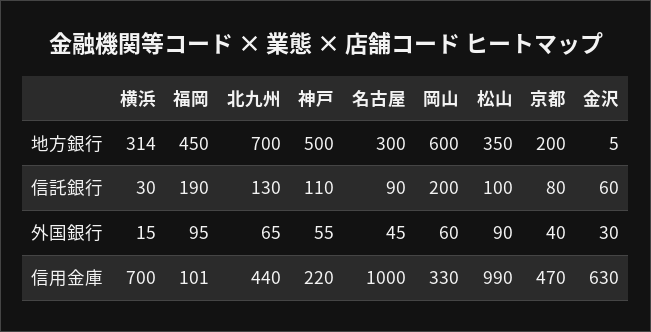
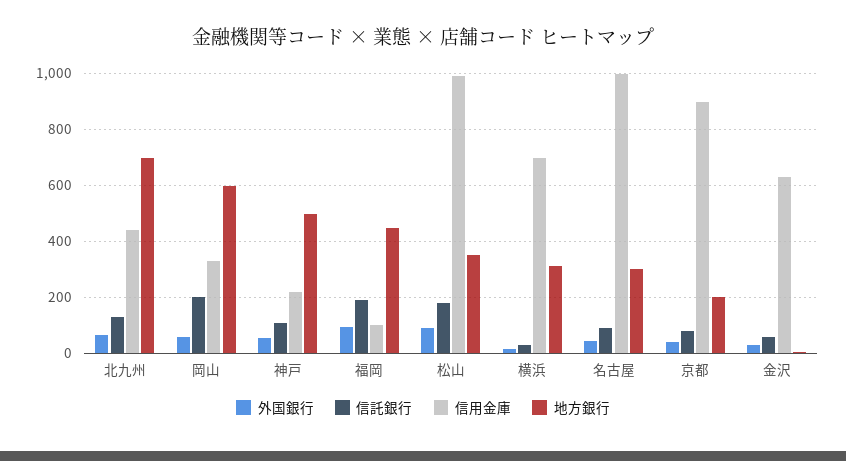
  {
    "地方銀行": {
      "横浜": 314,
      "福岡": 450,
      "北九州": 700,
      "神戸": 500,
      "名古屋": 300,
      "岡山": 600,
      "松山": 350,
      "京都": 200,
      "金沢": 5
    },
    "信託銀行": {
      "横浜": 30,
      "福岡": 190,
      "北九州": 130,
      "神戸": 110,
      "名古屋": 90,
      "岡山": 200,
-     "松山": 100,
+     "松山": 175,
      "京都": 80,
      "金沢": 60
    },
    "外国銀行": {
      "横浜": 15,
      "福岡": 95,
      "北九州": 65,
      "神戸": 55,
      "名古屋": 45,
      "岡山": 60,
      "松山": 90,
      "京都": 40,
      "金沢": 30
    },
    "信用金庫": {
      "横浜": 700,
      "福岡": 101,
      "北九州": 440,
      "神戸": 220,
      "名古屋": 1000,
      "岡山": 330,
      "松山": 990,
-     "京都": 470,
+     "京都": 900,
      "金沢": 630
    }
  }

